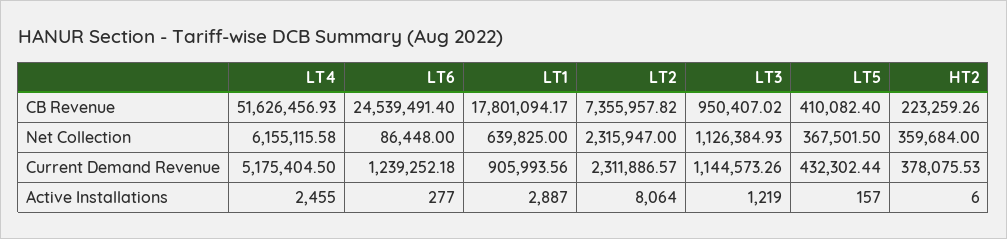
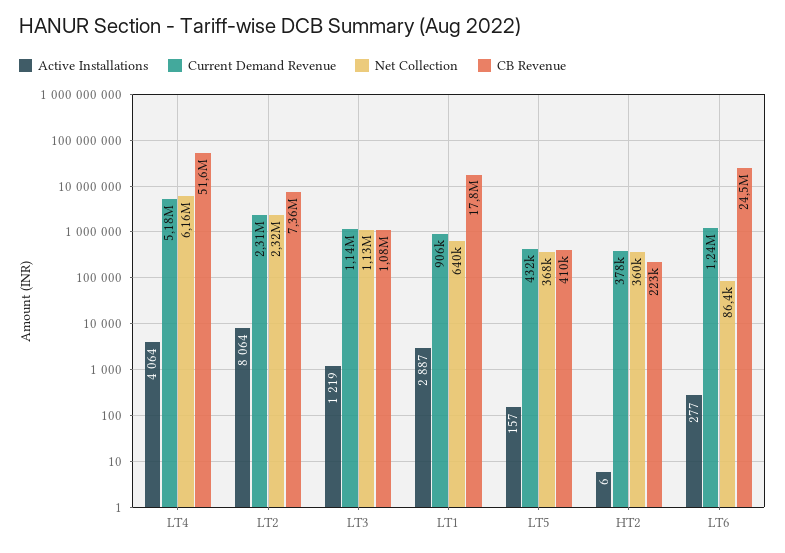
  {
    "CB Revenue": {
      "LT4": 51626456.93,
      "LT6": 24539491.4,
      "LT1": 17801094.17,
      "LT2": 7355957.82,
-     "LT3": 950407.02,
+     "LT3": 1080000,
      "LT5": 410082.4,
      "HT2": 223259.26
    },
    "Net Collection": {
      "LT4": 6155115.58,
      "LT6": 86448,
      "LT1": 639825,
      "LT2": 2315947,
      "LT3": 1126384.93,
      "LT5": 367501.5,
      "HT2": 359684
    },
    "Current Demand Revenue": {
      "LT4": 5175404.5,
      "LT6": 1239252.18,
      "LT1": 905993.56,
      "LT2": 2311886.57,
      "LT3": 1144573.26,
      "LT5": 432302.44,
      "HT2": 378075.53
    },
    "Active Installations": {
-     "LT4": 2455,
+     "LT4": 4064,
      "LT6": 277,
      "LT1": 2887,
      "LT2": 8064,
      "LT3": 1219,
      "LT5": 157,
      "HT2": 6
    }
  }

